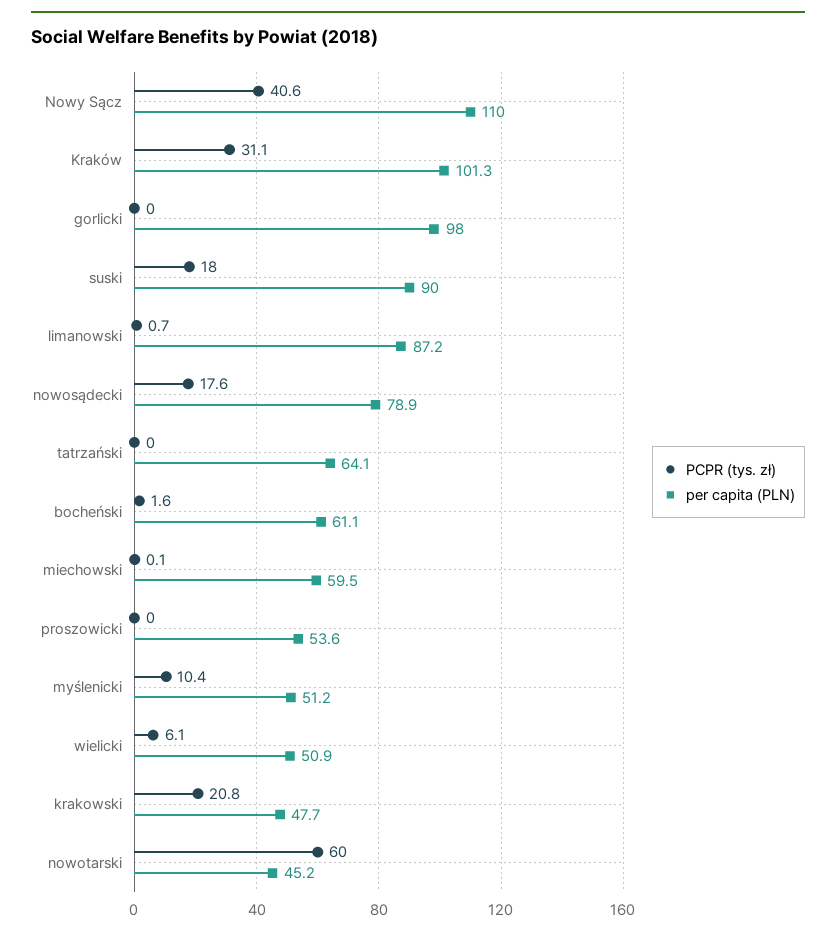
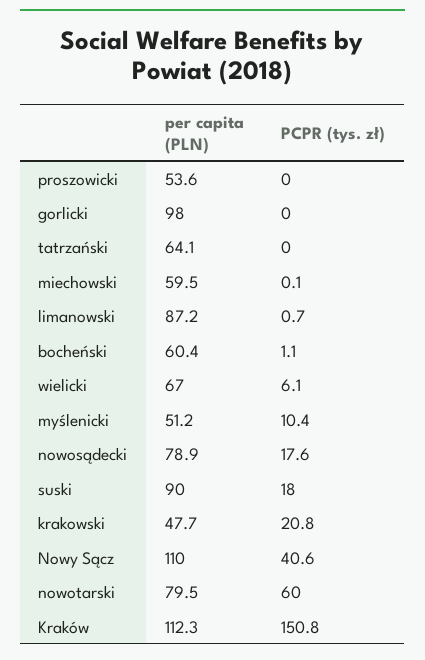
  {
    "PCPR (tys. zł)": {
      "Nowy Sącz": 40.6,
-     "Kraków": 31.1,
+     "Kraków": 150.8,
      "gorlicki": 0,
      "suski": 18,
      "limanowski": 0.7,
      "nowosądecki": 17.6,
      "tatrzański": 0,
-     "bocheński": 1.6,
+     "bocheński": 1.1,
      "miechowski": 0.1,
      "proszowicki": 0,
      "myślenicki": 10.4,
      "wielicki": 6.1,
      "krakowski": 20.8,
      "nowotarski": 60
    },
    "per capita (PLN)": {
      "Nowy Sącz": 110,
-     "Kraków": 101.3,
+     "Kraków": 112.3,
      "gorlicki": 98,
      "suski": 90,
      "limanowski": 87.2,
      "nowosądecki": 78.9,
      "tatrzański": 64.1,
-     "bocheński": 61.1,
+     "bocheński": 60.4,
      "miechowski": 59.5,
      "proszowicki": 53.6,
      "myślenicki": 51.2,
-     "wielicki": 50.9,
+     "wielicki": 67,
      "krakowski": 47.7,
-     "nowotarski": 45.2
+     "nowotarski": 79.5
    }
  }

